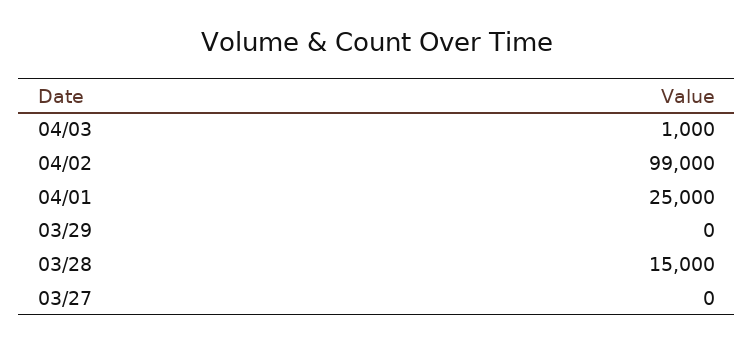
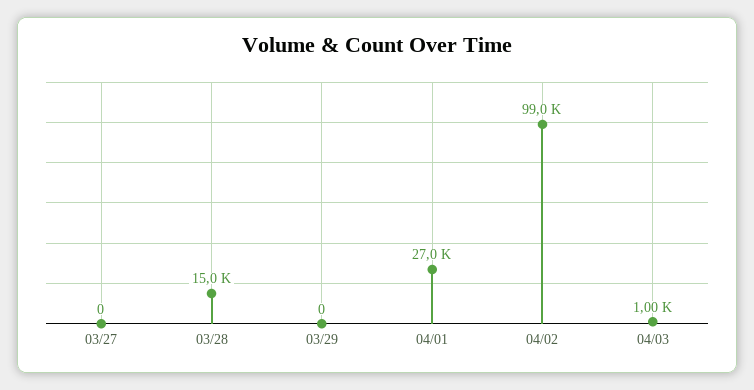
  {
    "04/03": 1000,
    "04/02": 99000,
-   "04/01": 25000,
+   "04/01": 27000,
    "03/29": 0,
    "03/28": 15000,
    "03/27": 0
  }

